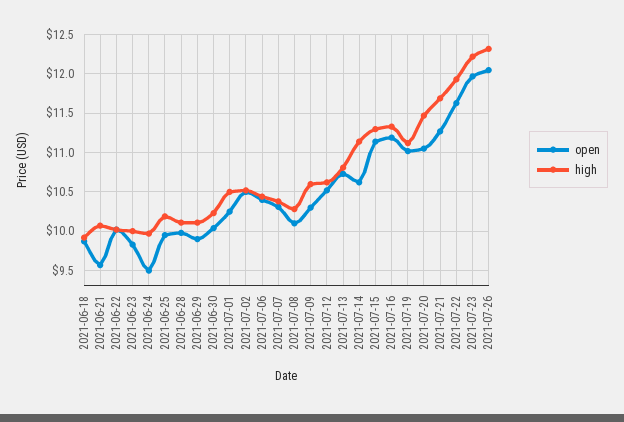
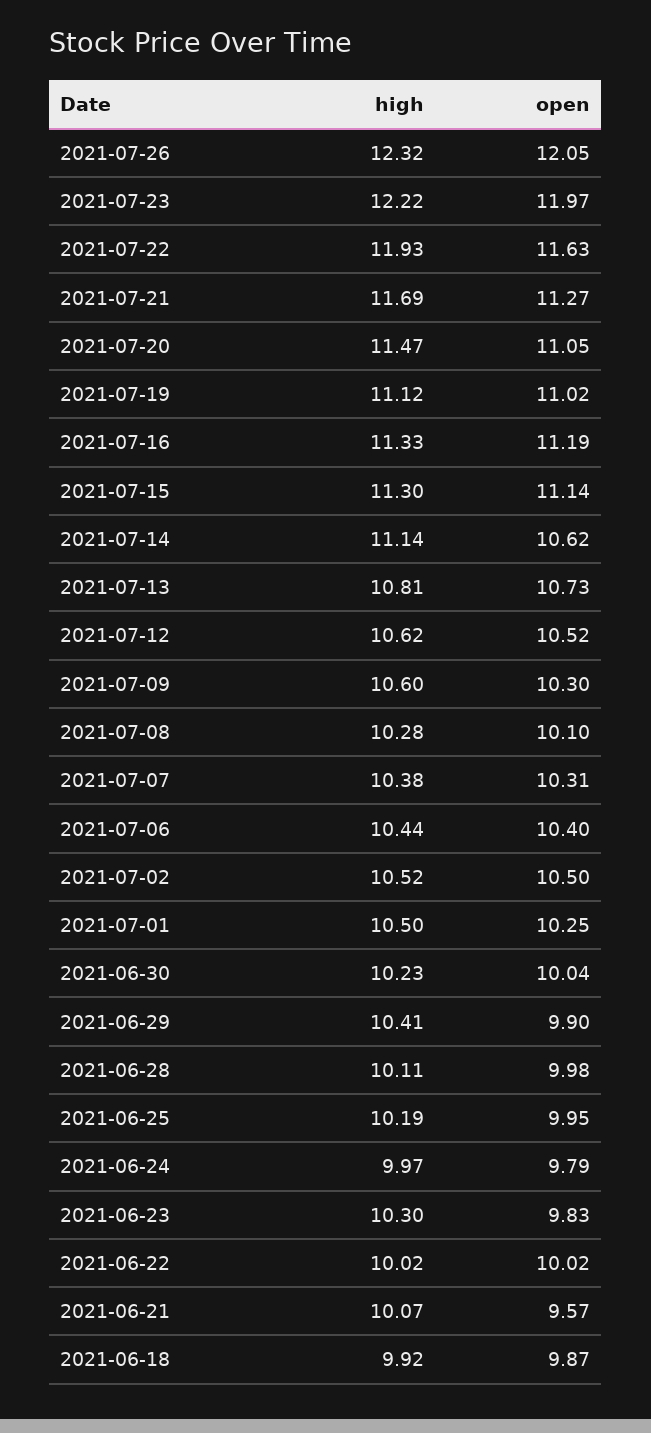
  {
    "open": {
      "2021-06-18": 9.87,
      "2021-06-21": 9.57,
      "2021-06-22": 10.02,
      "2021-06-23": 9.83,
-     "2021-06-24": 9.5,
+     "2021-06-24": 9.79,
      "2021-06-25": 9.95,
      "2021-06-28": 9.98,
      "2021-06-29": 9.9,
      "2021-06-30": 10.04,
      "2021-07-01": 10.25,
      "2021-07-02": 10.5,
      "2021-07-06": 10.4,
      "2021-07-07": 10.31,
      "2021-07-08": 10.1,
      "2021-07-09": 10.3,
      "2021-07-12": 10.52,
      "2021-07-13": 10.73,
      "2021-07-14": 10.62,
      "2021-07-15": 11.14,
      "2021-07-16": 11.19,
      "2021-07-19": 11.02,
      "2021-07-20": 11.05,
      "2021-07-21": 11.27,
      "2021-07-22": 11.63,
      "2021-07-23": 11.97,
      "2021-07-26": 12.05
    },
    "high": {
      "2021-06-18": 9.92,
      "2021-06-21": 10.07,
      "2021-06-22": 10.02,
-     "2021-06-23": 10,
+     "2021-06-23": 10.3,
      "2021-06-24": 9.97,
      "2021-06-25": 10.19,
      "2021-06-28": 10.11,
-     "2021-06-29": 10.1,
+     "2021-06-29": 10.41,
      "2021-06-30": 10.23,
      "2021-07-01": 10.5,
      "2021-07-02": 10.52,
      "2021-07-06": 10.44,
      "2021-07-07": 10.38,
      "2021-07-08": 10.28,
      "2021-07-09": 10.6,
      "2021-07-12": 10.62,
      "2021-07-13": 10.81,
      "2021-07-14": 11.14,
      "2021-07-15": 11.3,
      "2021-07-16": 11.33,
      "2021-07-19": 11.12,
      "2021-07-20": 11.47,
      "2021-07-21": 11.69,
      "2021-07-22": 11.93,
      "2021-07-23": 12.22,
      "2021-07-26": 12.32
    }
  }

